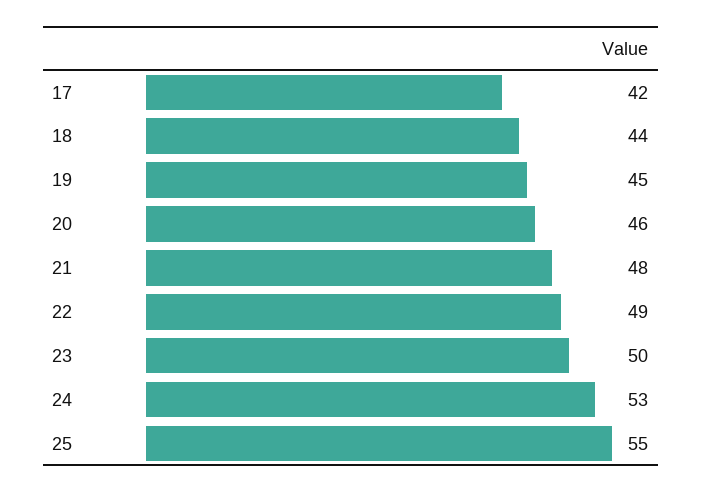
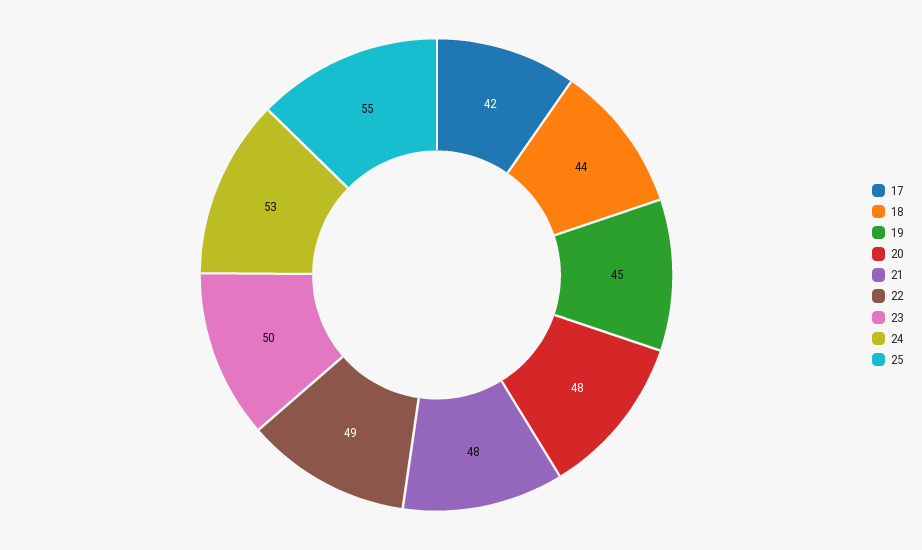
  {
    "17": 42,
    "18": 44,
    "19": 45,
-   "20": 46,
+   "20": 48,
    "21": 48,
    "22": 49,
    "23": 50,
    "24": 53,
    "25": 55
  }

